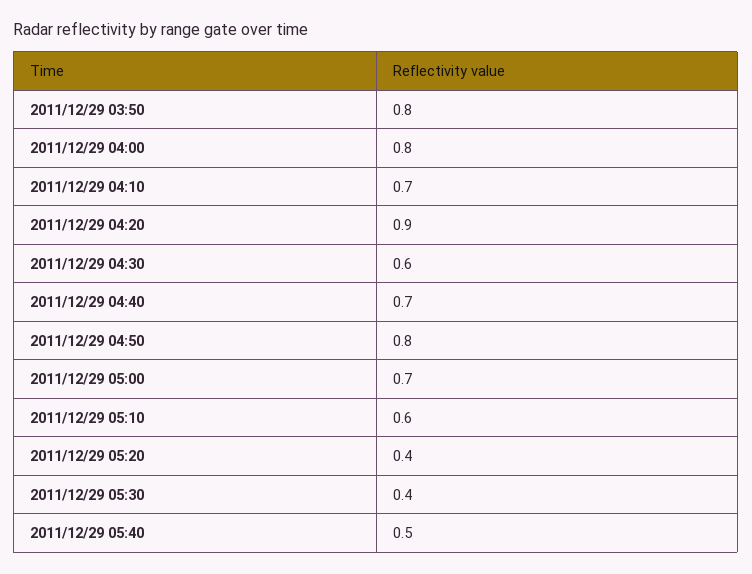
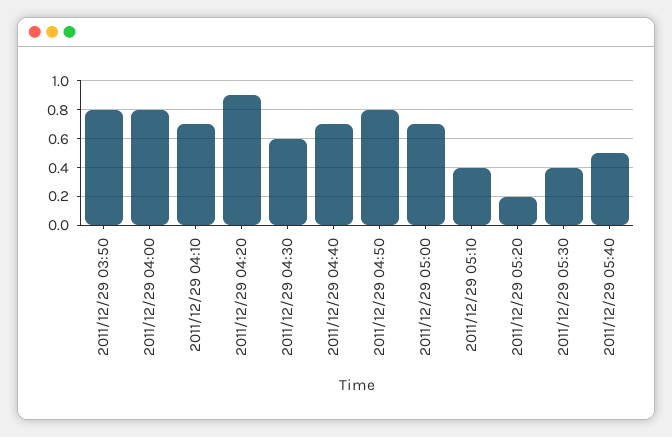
  {
    "2011/12/29 03:50": 0.8,
    "2011/12/29 04:00": 0.8,
    "2011/12/29 04:10": 0.7,
    "2011/12/29 04:20": 0.9,
    "2011/12/29 04:30": 0.6,
    "2011/12/29 04:40": 0.7,
    "2011/12/29 04:50": 0.8,
    "2011/12/29 05:00": 0.7,
-   "2011/12/29 05:10": 0.6,
+   "2011/12/29 05:10": 0.4,
-   "2011/12/29 05:20": 0.4,
+   "2011/12/29 05:20": 0.2,
    "2011/12/29 05:30": 0.4,
    "2011/12/29 05:40": 0.5
  }

